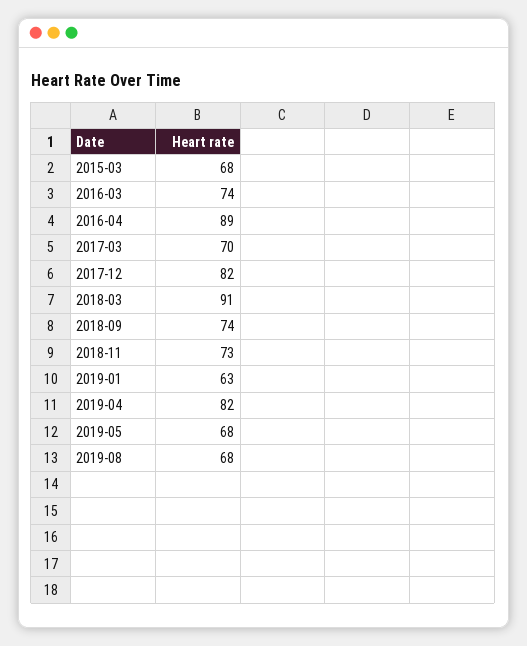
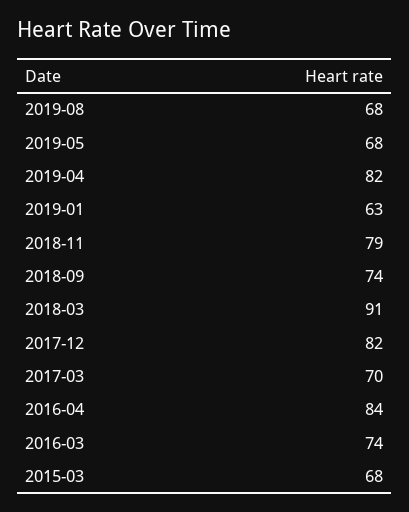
  {
    "2015-03": 68,
    "2016-03": 74,
-   "2016-04": 89,
+   "2016-04": 84,
    "2017-03": 70,
    "2017-12": 82,
    "2018-03": 91,
    "2018-09": 74,
-   "2018-11": 73,
+   "2018-11": 79,
    "2019-01": 63,
    "2019-04": 82,
    "2019-05": 68,
    "2019-08": 68
  }

